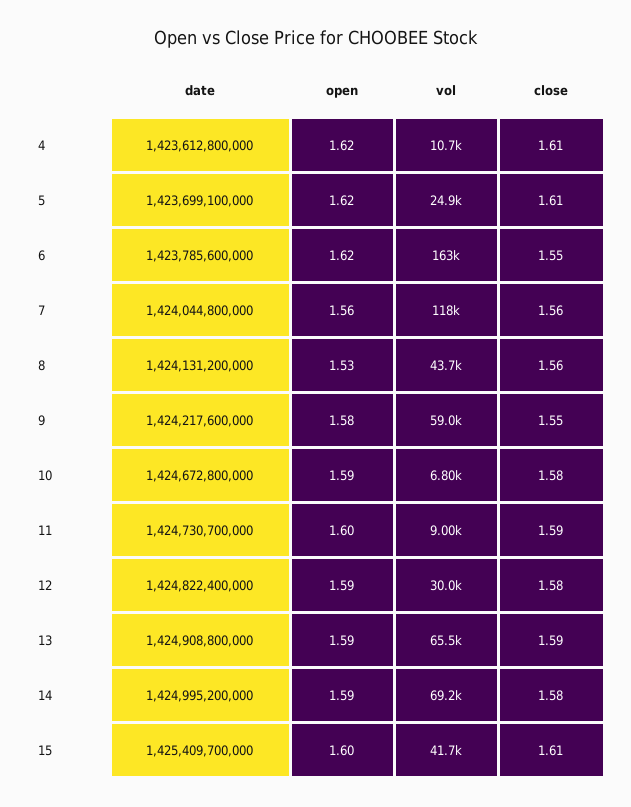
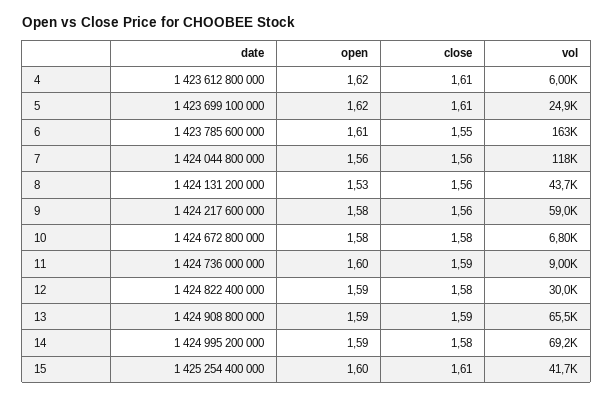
  {
    "date": {
      "4": 1423612800000,
      "5": 1423699100000,
      "6": 1423785600000,
      "7": 1424044800000,
      "8": 1424131200000,
      "9": 1424217600000,
      "10": 1424672800000,
-     "11": 1424730700000,
+     "11": 1424736000000,
      "12": 1424822400000,
      "13": 1424908800000,
      "14": 1424995200000,
-     "15": 1425409700000
+     "15": 1425254400000
    },
    "open": {
      "4": 1.62,
      "5": 1.62,
-     "6": 1.62,
+     "6": 1.61,
      "7": 1.56,
      "8": 1.53,
      "9": 1.58,
-     "10": 1.59,
+     "10": 1.58,
      "11": 1.6,
      "12": 1.59,
      "13": 1.59,
      "14": 1.59,
      "15": 1.6
    },
    "vol": {
-     "4": 10700,
+     "4": 6000,
      "5": 24900,
      "6": 163000,
      "7": 118000,
      "8": 43700,
      "9": 59000,
      "10": 6800,
      "11": 9000,
      "12": 30000,
      "13": 65500,
      "14": 69200,
      "15": 41700
    },
    "close": {
      "4": 1.61,
      "5": 1.61,
      "6": 1.55,
      "7": 1.56,
      "8": 1.56,
-     "9": 1.55,
+     "9": 1.56,
      "10": 1.58,
      "11": 1.59,
      "12": 1.58,
      "13": 1.59,
      "14": 1.58,
      "15": 1.61
    }
  }

